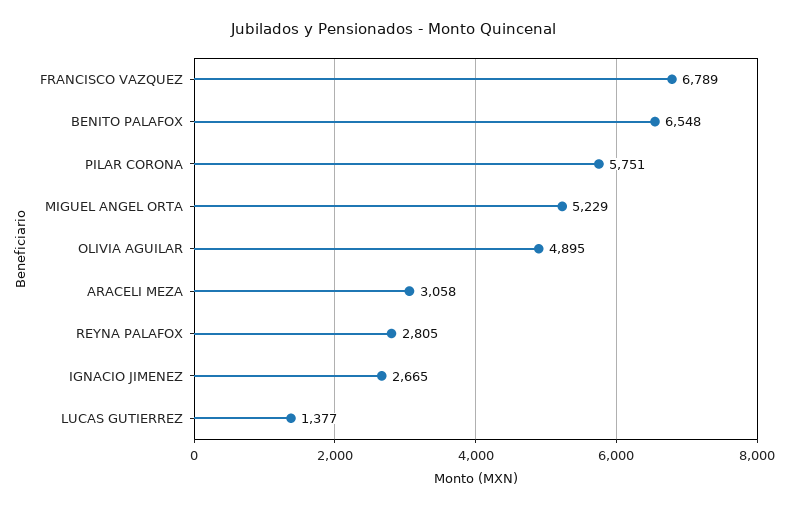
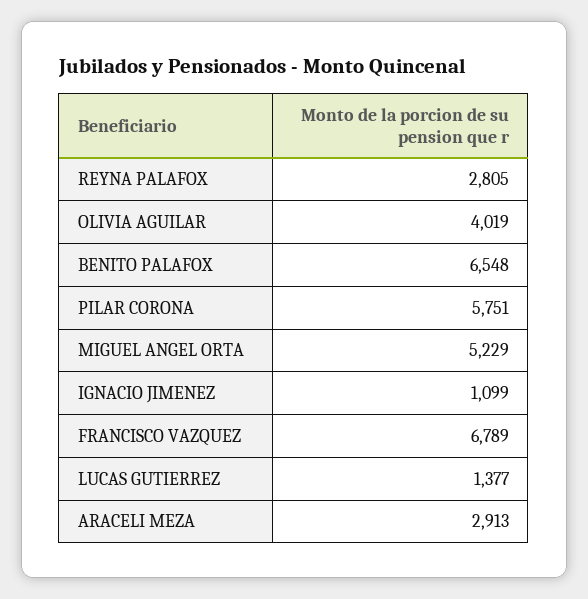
  {
    "FRANCISCO VAZQUEZ": 6789,
    "BENITO PALAFOX": 6548,
    "PILAR CORONA": 5751,
    "MIGUEL ANGEL ORTA": 5229,
-   "OLIVIA AGUILAR": 4895,
+   "OLIVIA AGUILAR": 4019,
-   "ARACELI MEZA": 3058,
+   "ARACELI MEZA": 2913,
    "REYNA PALAFOX": 2805,
-   "IGNACIO JIMENEZ": 2665,
+   "IGNACIO JIMENEZ": 1099,
    "LUCAS GUTIERREZ": 1377
  }

